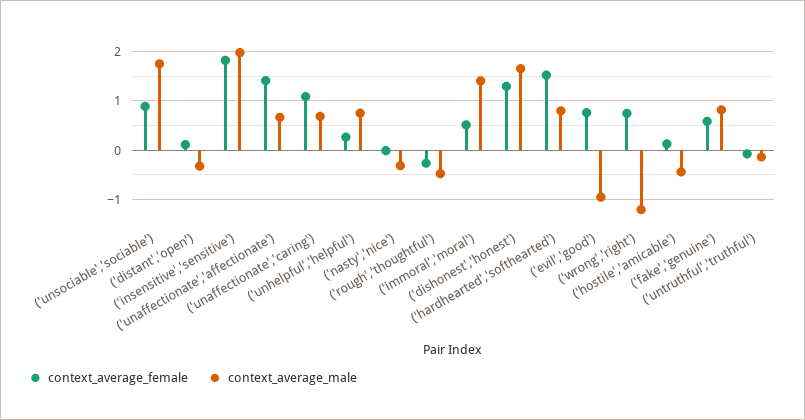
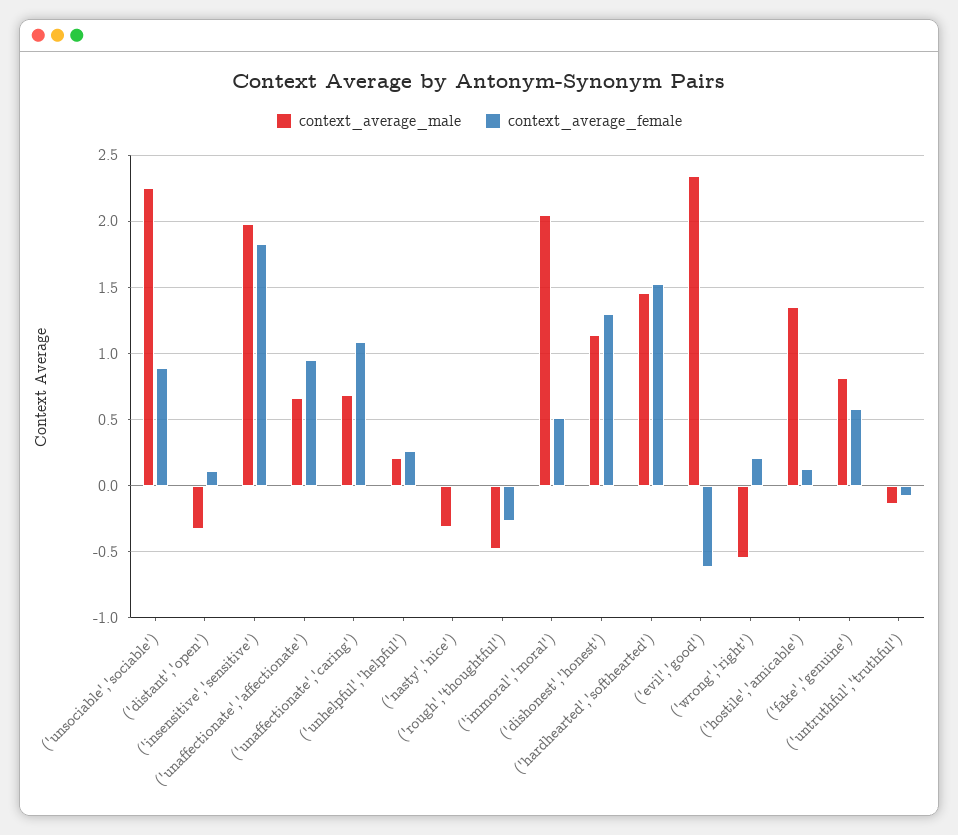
  {
    "context_average_female": {
      "('unsociable','sociable')": 0.9,
      "('distant','open')": 0.1,
      "('insensitive','sensitive')": 1.85,
-     "('unaffectionate','affectionate')": 1.4,
+     "('unaffectionate','affectionate')": 0.95,
      "('unaffectionate','caring')": 1.1,
      "('unhelpful','helpful')": 0.25,
      "('nasty','nice')": 0,
      "('rough','thoughtful')": -0.25,
      "('immoral','moral')": 0.5,
      "('dishonest','honest')": 1.3,
      "('hardhearted','softhearted')": 1.5,
-     "('evil','good')": 0.8,
+     "('evil','good')": -0.6,
-     "('wrong','right')": 0.8,
+     "('wrong','right')": 0.2,
      "('hostile','amicable')": 0.15,
      "('fake','genuine')": 0.6,
      "('untruthful','truthful')": -0.1
    },
    "context_average_male": {
-     "('unsociable','sociable')": 1.8,
+     "('unsociable','sociable')": 2.25,
      "('distant','open')": -0.35,
      "('insensitive','sensitive')": 2,
      "('unaffectionate','affectionate')": 0.65,
      "('unaffectionate','caring')": 0.7,
-     "('unhelpful','helpful')": 0.8,
+     "('unhelpful','helpful')": 0.2,
      "('nasty','nice')": -0.3,
      "('rough','thoughtful')": -0.5,
-     "('immoral','moral')": 1.4,
+     "('immoral','moral')": 2.05,
-     "('dishonest','honest')": 1.6,
+     "('dishonest','honest')": 1.15,
-     "('hardhearted','softhearted')": 0.8,
+     "('hardhearted','softhearted')": 1.45,
-     "('evil','good')": -1,
+     "('evil','good')": 2.35,
-     "('wrong','right')": -1.2,
+     "('wrong','right')": -0.55,
-     "('hostile','amicable')": -0.4,
+     "('hostile','amicable')": 1.35,
      "('fake','genuine')": 0.8,
      "('untruthful','truthful')": -0.15
    }
  }

